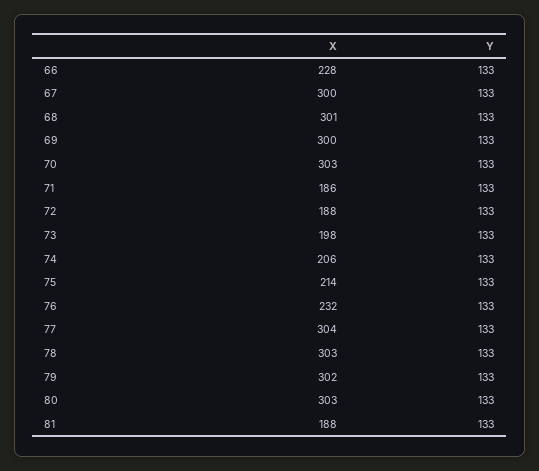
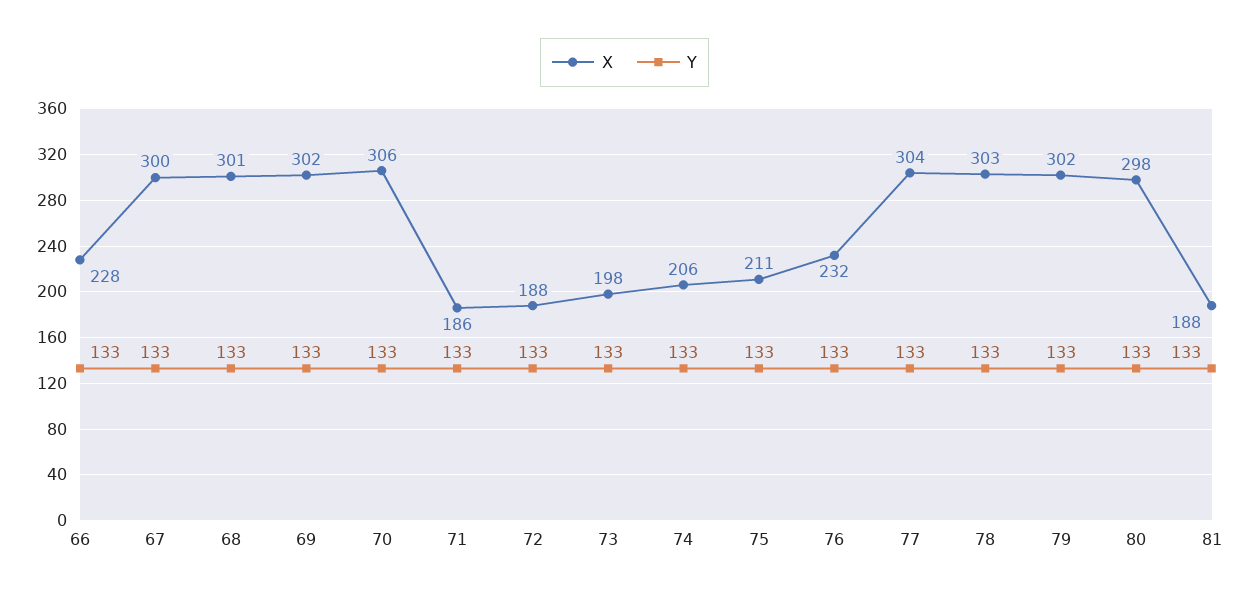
  {
    "X": {
      "66": 228,
      "67": 300,
      "68": 301,
-     "69": 300,
+     "69": 302,
-     "70": 303,
+     "70": 306,
      "71": 186,
      "72": 188,
      "73": 198,
      "74": 206,
-     "75": 214,
+     "75": 211,
      "76": 232,
      "77": 304,
      "78": 303,
      "79": 302,
-     "80": 303,
+     "80": 298,
      "81": 188
    },
    "Y": {
      "66": 133,
      "67": 133,
      "68": 133,
      "69": 133,
      "70": 133,
      "71": 133,
      "72": 133,
      "73": 133,
      "74": 133,
      "75": 133,
      "76": 133,
      "77": 133,
      "78": 133,
      "79": 133,
      "80": 133,
      "81": 133
    }
  }

